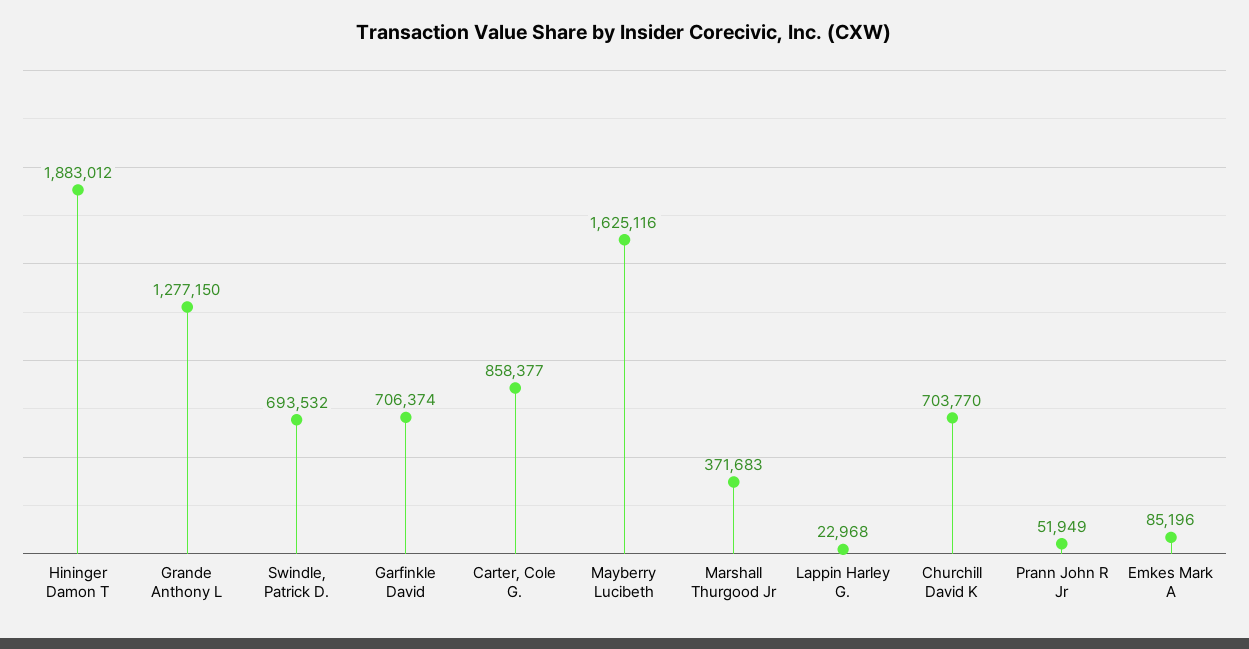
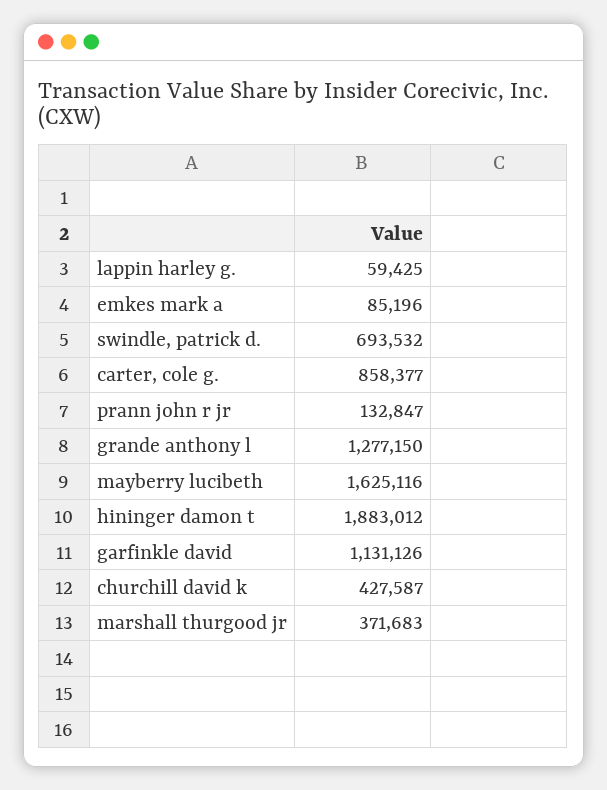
  {
    "Hininger Damon T": 1883012,
    "Grande Anthony L": 1277150,
    "Swindle, Patrick D.": 693532,
-   "Garfinkle David": 706374,
+   "Garfinkle David": 1131126,
    "Carter, Cole G.": 858377,
    "Mayberry Lucibeth": 1625116,
    "Marshall Thurgood Jr": 371683,
-   "Lappin Harley G.": 22968,
+   "Lappin Harley G.": 59425,
-   "Churchill David K": 703770,
+   "Churchill David K": 427587,
-   "Prann John R Jr": 51949,
+   "Prann John R Jr": 132847,
    "Emkes Mark A": 85196
  }

